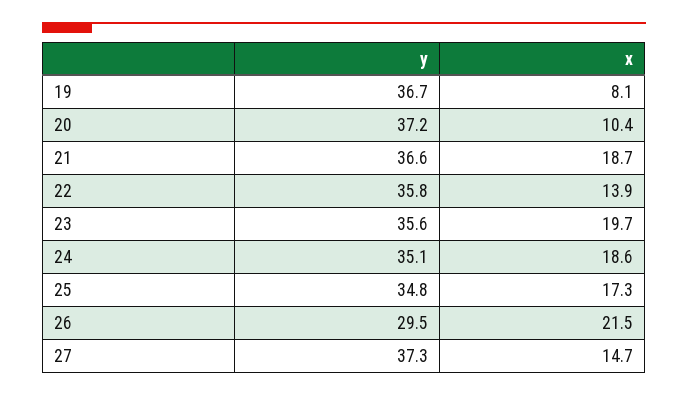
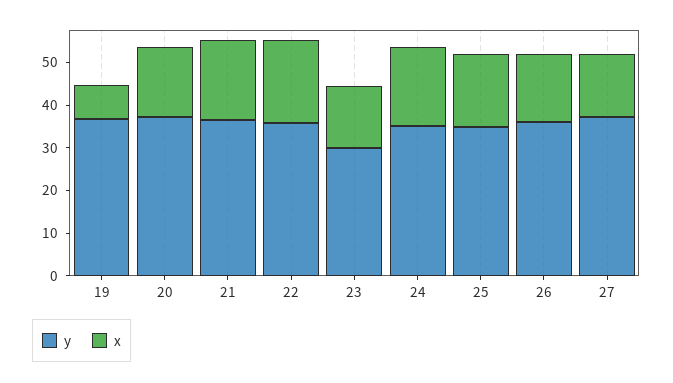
  {
    "y": {
      "19": 36.7,
      "20": 37.2,
      "21": 36.6,
      "22": 35.8,
-     "23": 35.6,
+     "23": 30,
      "24": 35.1,
      "25": 34.8,
-     "26": 29.5,
+     "26": 36,
      "27": 37.3
    },
    "x": {
      "19": 8.1,
-     "20": 10.4,
+     "20": 16,
      "21": 18.7,
-     "22": 13.9,
+     "22": 20,
-     "23": 19.7,
+     "23": 14,
      "24": 18.6,
      "25": 17.3,
-     "26": 21.5,
+     "26": 16,
      "27": 14.7
    }
  }

